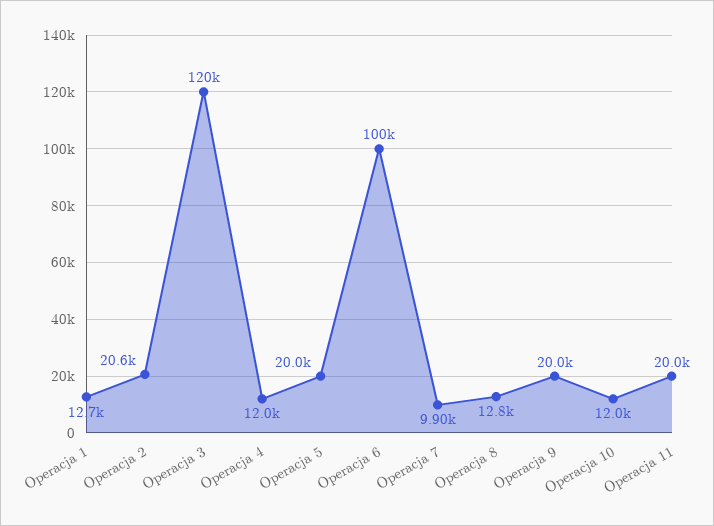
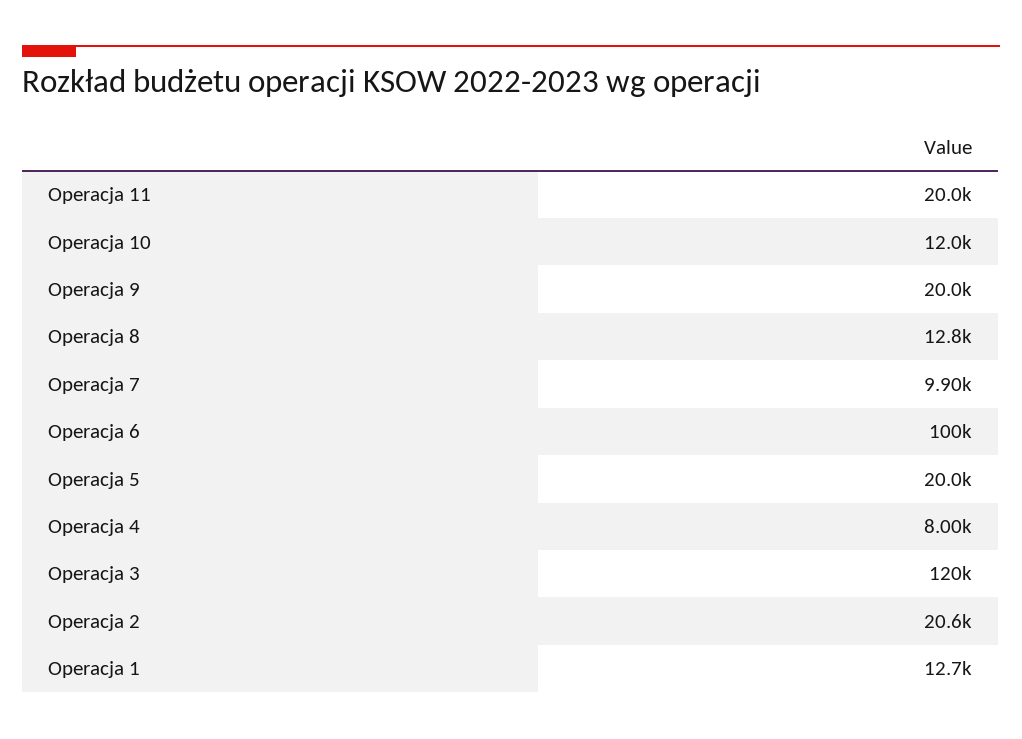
  {
    "Operacja 1": 12700,
    "Operacja 2": 20600,
    "Operacja 3": 120000,
-   "Operacja 4": 12000,
+   "Operacja 4": 8000,
    "Operacja 5": 20000,
    "Operacja 6": 100000,
    "Operacja 7": 9900,
    "Operacja 8": 12800,
    "Operacja 9": 20000,
    "Operacja 10": 12000,
    "Operacja 11": 20000
  }

